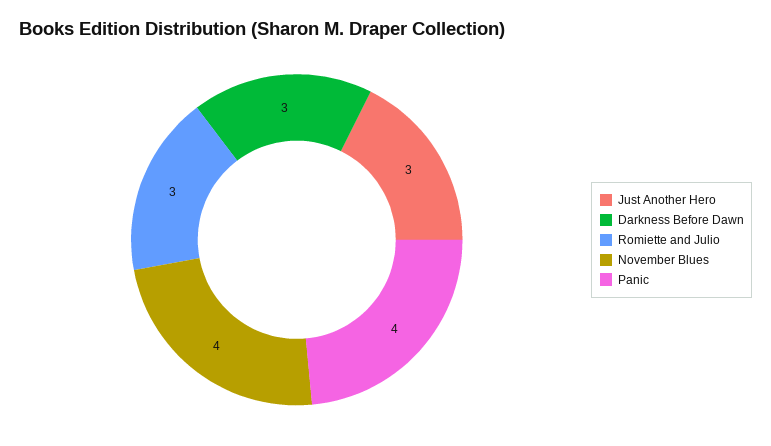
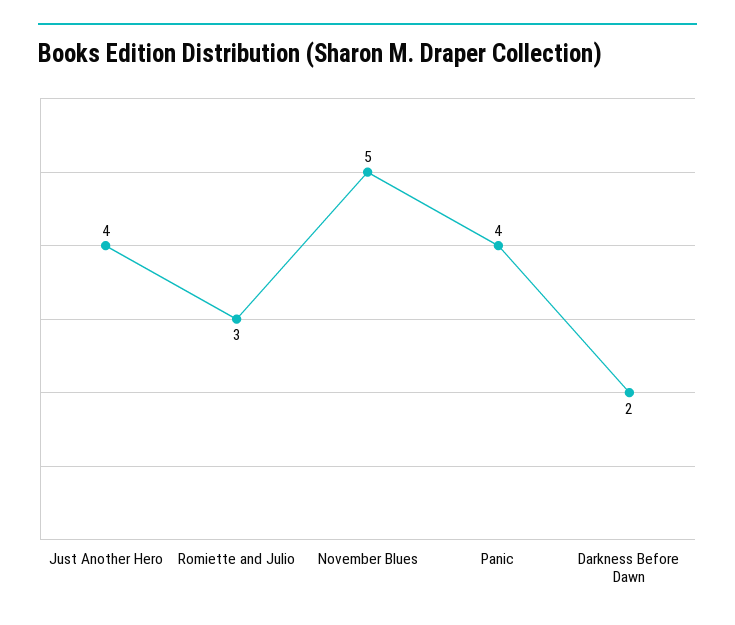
  {
-   "Just Another Hero": 3,
+   "Just Another Hero": 4,
-   "Darkness Before Dawn": 3,
+   "Darkness Before Dawn": 2,
    "Romiette and Julio": 3,
-   "November Blues": 4,
+   "November Blues": 5,
    "Panic": 4
  }

